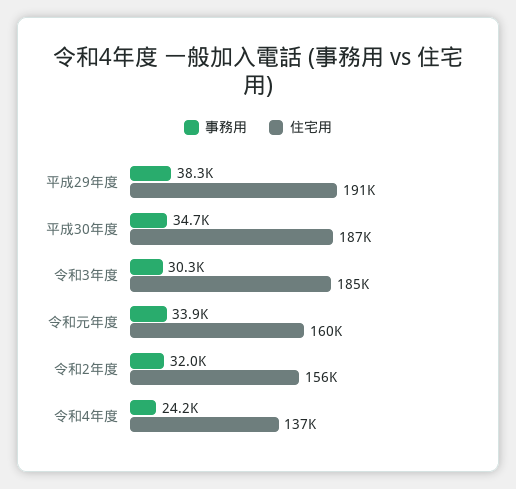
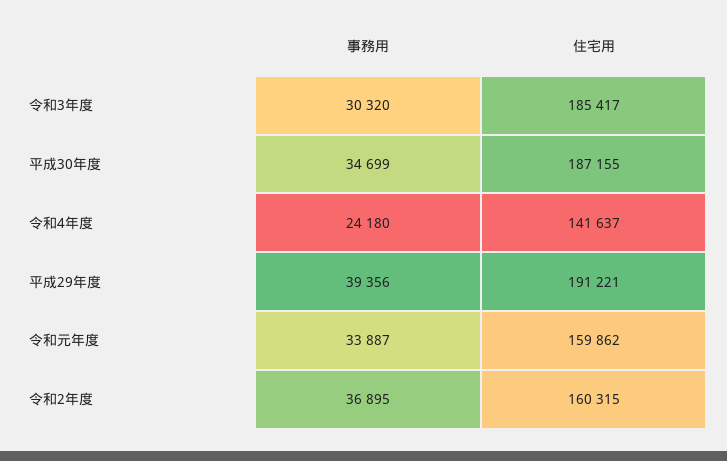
  {
    "事務用": {
-     "平成29年度": 38300,
+     "平成29年度": 39356,
      "平成30年度": 34699,
      "令和3年度": 30320,
      "令和元年度": 33887,
-     "令和2年度": 32000,
+     "令和2年度": 36895,
      "令和4年度": 24180
    },
    "住宅用": {
      "平成29年度": 191221,
      "平成30年度": 187155,
      "令和3年度": 185417,
      "令和元年度": 159862,
-     "令和2年度": 156000,
+     "令和2年度": 160315,
-     "令和4年度": 137000
+     "令和4年度": 141637
    }
  }

